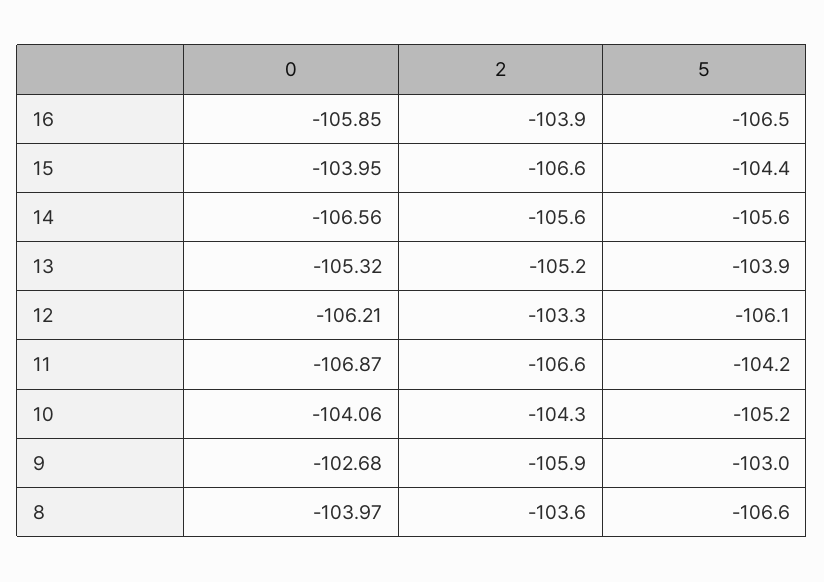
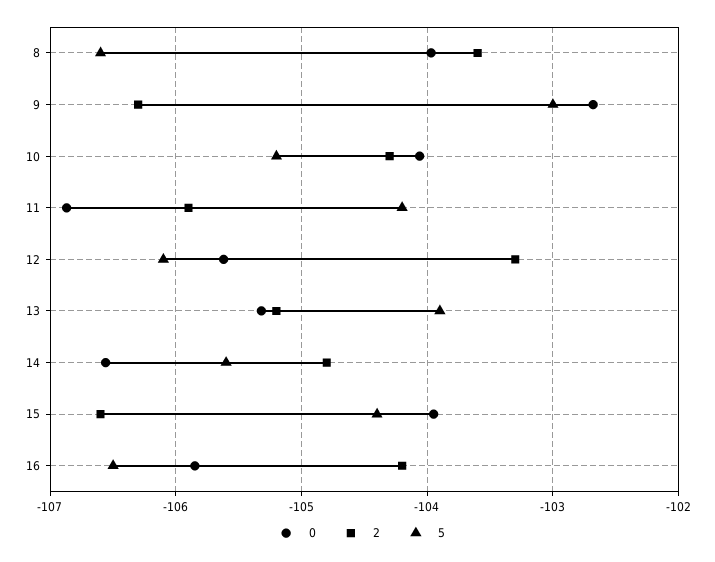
  {
    "0": {
      "16": -105.85,
      "15": -103.95,
      "14": -106.56,
      "13": -105.32,
-     "12": -106.21,
+     "12": -105.6,
      "11": -106.87,
      "10": -104.06,
      "9": -102.68,
      "8": -103.97
    },
    "2": {
-     "16": -103.9,
+     "16": -104.2,
      "15": -106.6,
-     "14": -105.6,
+     "14": -104.8,
      "13": -105.2,
      "12": -103.3,
-     "11": -106.6,
+     "11": -105.9,
      "10": -104.3,
-     "9": -105.9,
+     "9": -106.3,
      "8": -103.6
    },
    "5": {
      "16": -106.5,
      "15": -104.4,
      "14": -105.6,
      "13": -103.9,
      "12": -106.1,
      "11": -104.2,
      "10": -105.2,
      "9": -103,
      "8": -106.6
    }
  }

